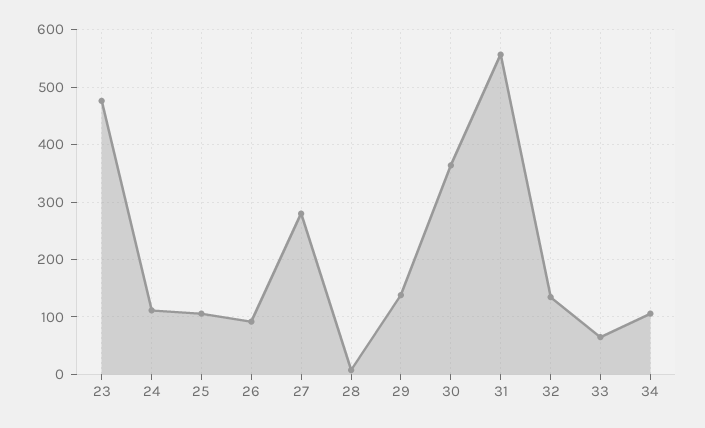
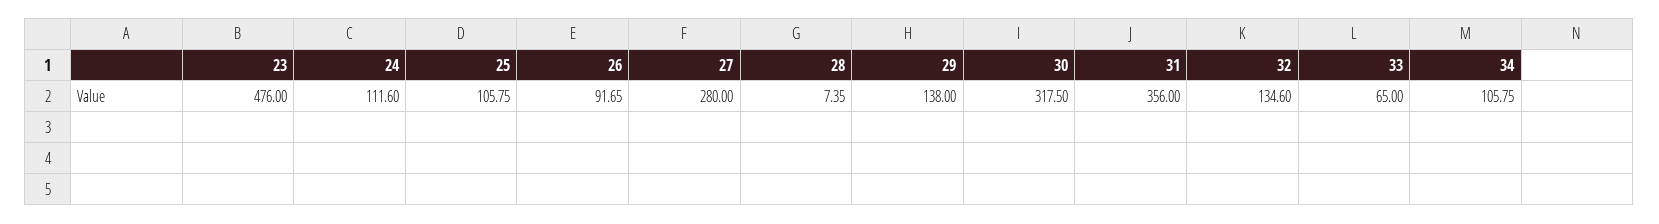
  {
    "23": 476,
    "24": 111.6,
    "25": 105.75,
    "26": 91.65,
    "27": 280,
    "28": 7.35,
    "29": 138,
-   "30": 360,
+   "30": 317.5,
-   "31": 560,
+   "31": 356,
    "32": 134.6,
    "33": 65,
    "34": 105.75
  }

